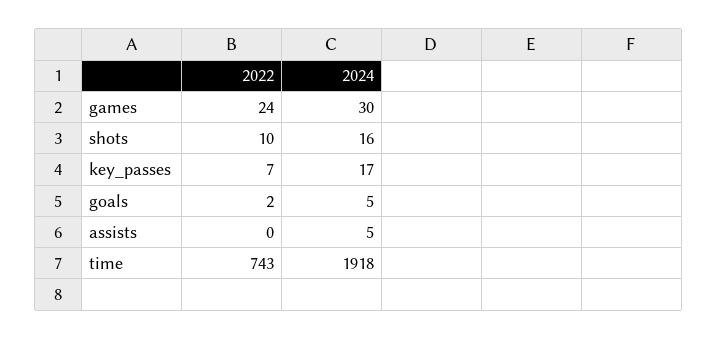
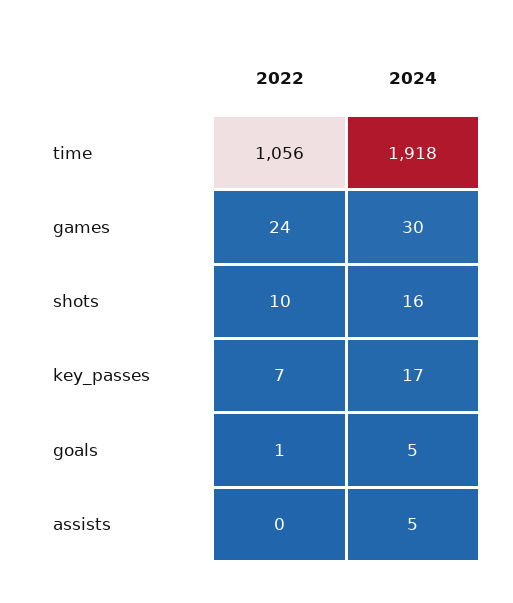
  {
    "2022": {
      "games": 24,
      "shots": 10,
      "key_passes": 7,
-     "goals": 2,
+     "goals": 1,
      "assists": 0,
-     "time": 743
+     "time": 1056
    },
    "2024": {
      "games": 30,
      "shots": 16,
      "key_passes": 17,
      "goals": 5,
      "assists": 5,
      "time": 1918
    }
  }

